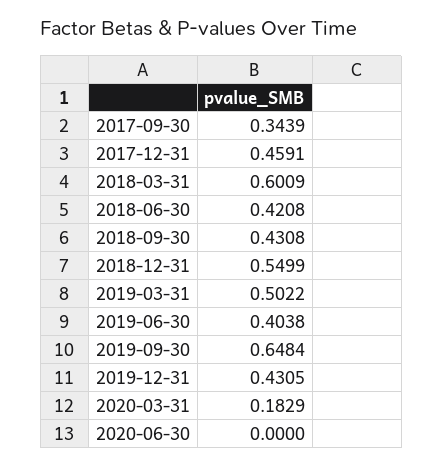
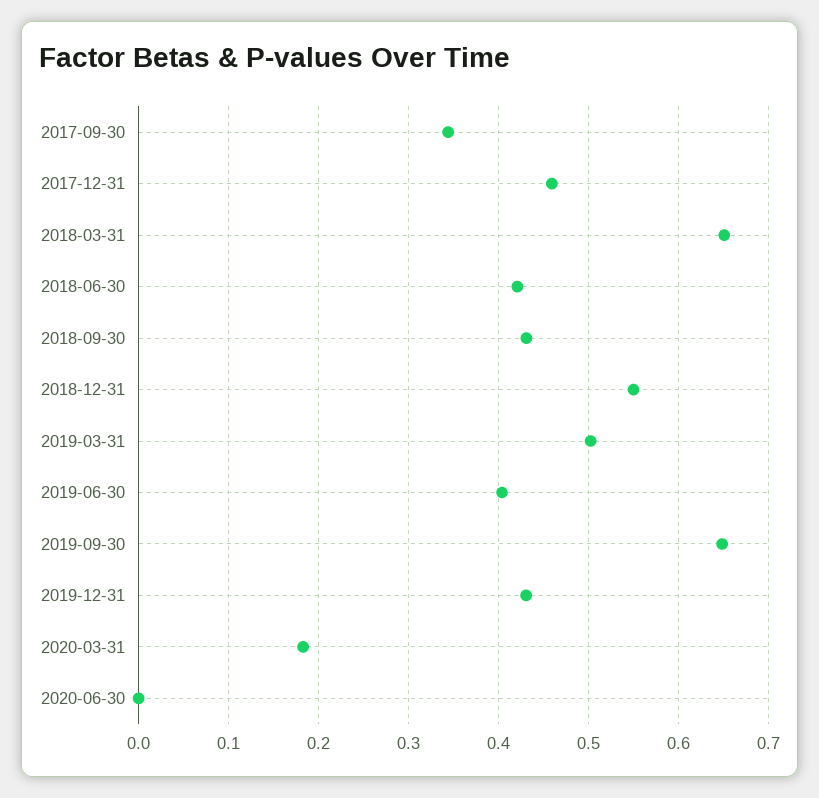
  {
    "2017-09-30": 0.3439,
    "2017-12-31": 0.4591,
-   "2018-03-31": 0.6009,
+   "2018-03-31": 0.65,
    "2018-06-30": 0.4208,
    "2018-09-30": 0.4308,
    "2018-12-31": 0.5499,
    "2019-03-31": 0.5022,
    "2019-06-30": 0.4038,
    "2019-09-30": 0.6484,
    "2019-12-31": 0.4305,
    "2020-03-31": 0.1829,
    "2020-06-30": 0
  }

